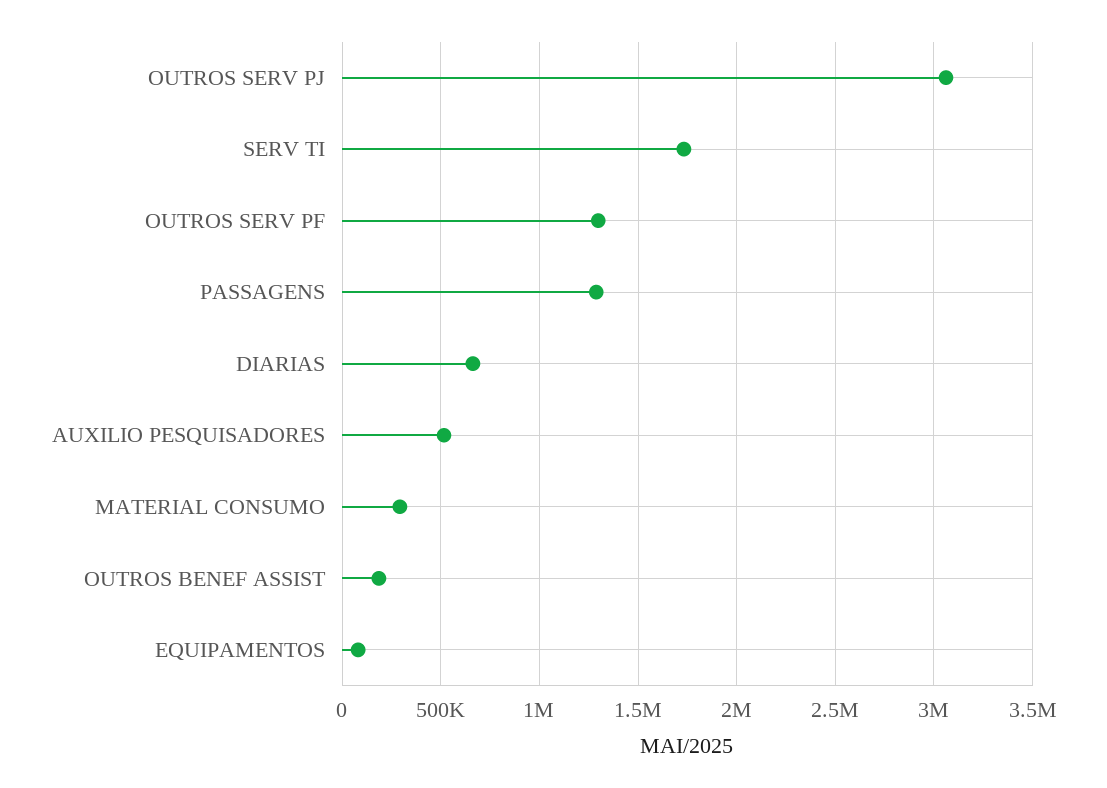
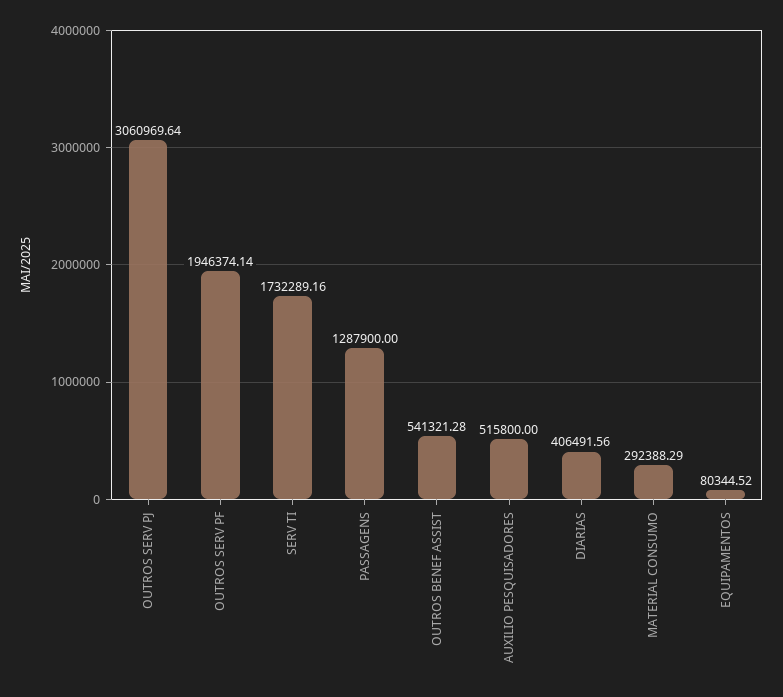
  {
    "OUTROS SERV PJ": 3060969.64,
    "SERV TI": 1732289.16,
-   "OUTROS SERV PF": 1300000,
+   "OUTROS SERV PF": 1946374.14,
    "PASSAGENS": 1287900,
-   "DIARIAS": 650000,
+   "DIARIAS": 406491.56,
    "AUXILIO PESQUISADORES": 515800,
    "MATERIAL CONSUMO": 292388.29,
-   "OUTROS BENEF ASSIST": 200000,
+   "OUTROS BENEF ASSIST": 541321.28,
    "EQUIPAMENTOS": 80344.52
  }

